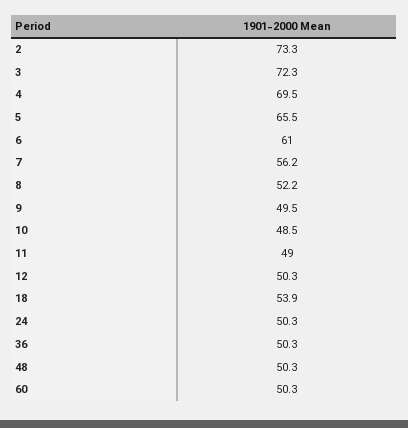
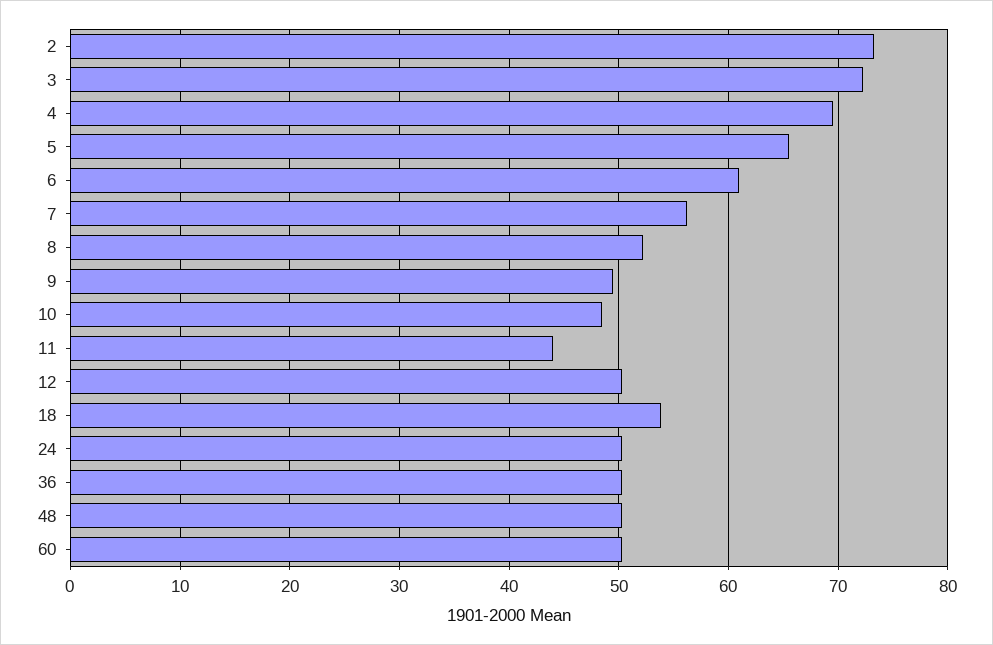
  {
    "2": 73.3,
    "3": 72.3,
    "4": 69.5,
    "5": 65.5,
    "6": 61,
    "7": 56.2,
    "8": 52.2,
    "9": 49.5,
    "10": 48.5,
-   "11": 49,
+   "11": 44,
    "12": 50.3,
    "18": 53.9,
    "24": 50.3,
    "36": 50.3,
    "48": 50.3,
    "60": 50.3
  }

